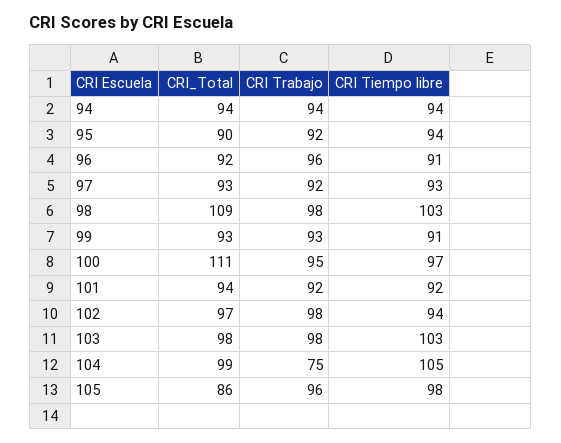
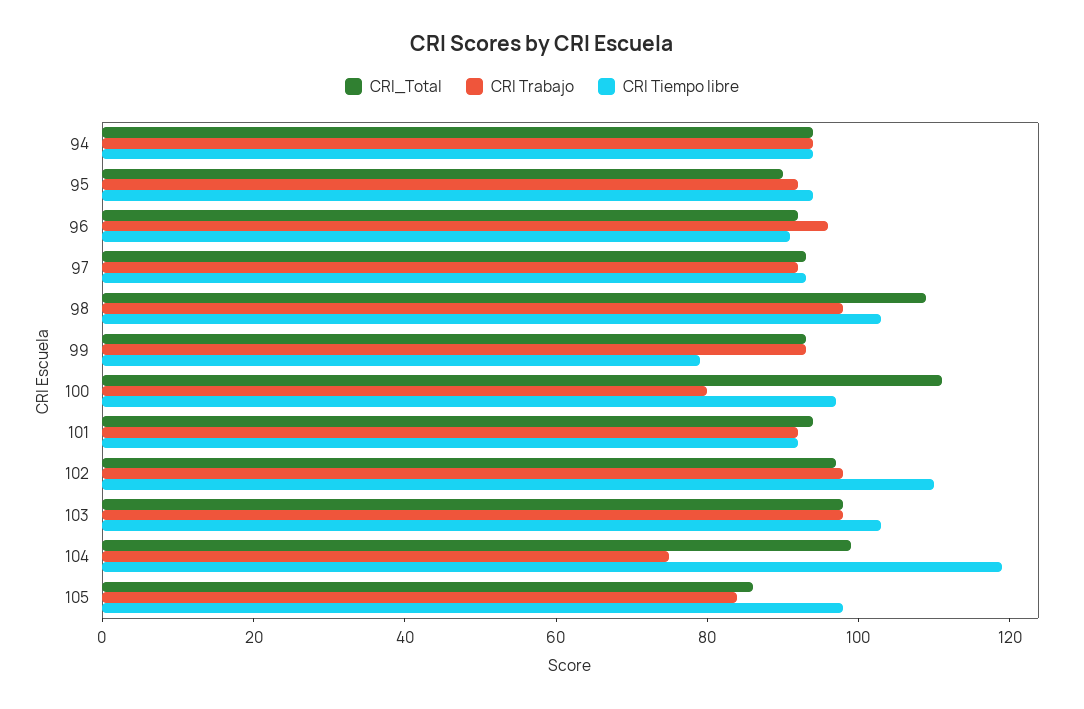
  {
    "CRI_Total": {
      "94": 94,
      "95": 90,
      "96": 92,
      "97": 93,
      "98": 109,
      "99": 93,
      "100": 111,
      "101": 94,
      "102": 97,
      "103": 98,
      "104": 99,
      "105": 86
    },
    "CRI Trabajo": {
      "94": 94,
      "95": 92,
      "96": 96,
      "97": 92,
      "98": 98,
      "99": 93,
-     "100": 95,
+     "100": 80,
      "101": 92,
      "102": 98,
      "103": 98,
      "104": 75,
-     "105": 96
+     "105": 85
    },
    "CRI Tiempo libre": {
      "94": 94,
      "95": 94,
      "96": 91,
      "97": 93,
      "98": 103,
-     "99": 91,
+     "99": 80,
      "100": 97,
      "101": 92,
-     "102": 94,
+     "102": 110,
      "103": 103,
-     "104": 105,
+     "104": 120,
      "105": 98
    }
  }

